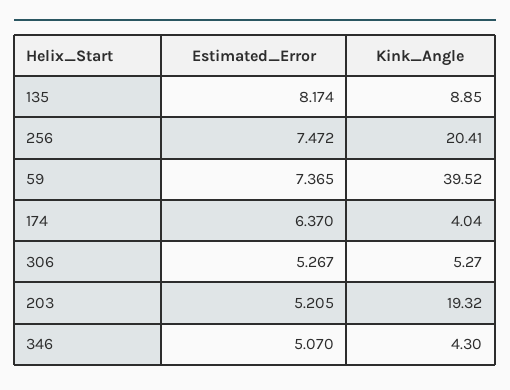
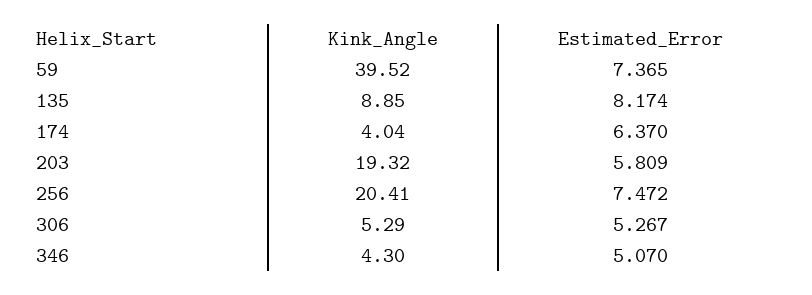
  {
    "Estimated_Error": {
      "135": 8.174,
      "256": 7.472,
      "59": 7.365,
      "174": 6.37,
      "306": 5.267,
-     "203": 5.205,
+     "203": 5.809,
      "346": 5.07
    },
    "Kink_Angle": {
      "135": 8.85,
      "256": 20.41,
      "59": 39.52,
      "174": 4.04,
-     "306": 5.27,
+     "306": 5.29,
      "203": 19.32,
      "346": 4.3
    }
  }

